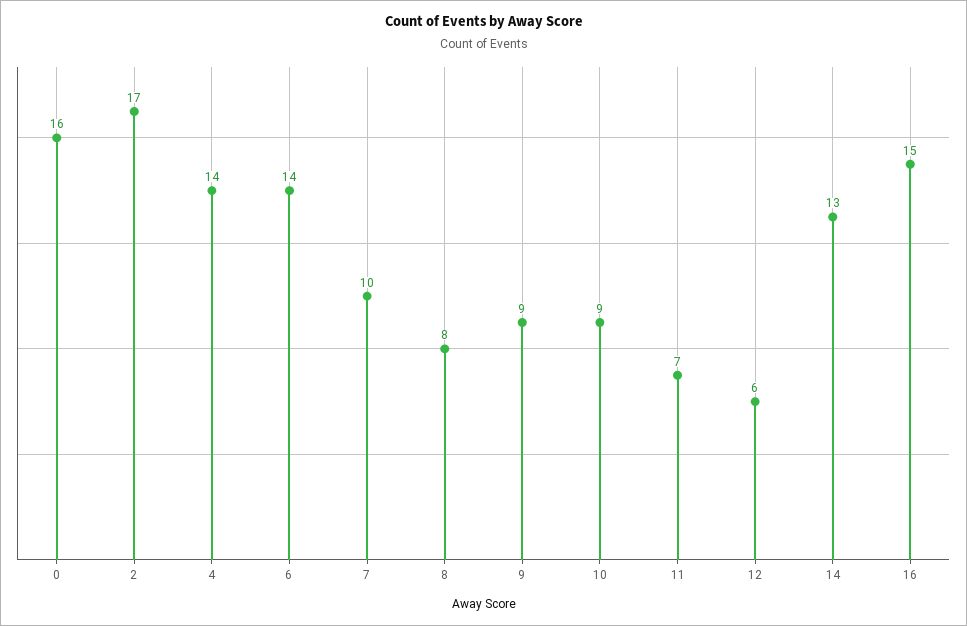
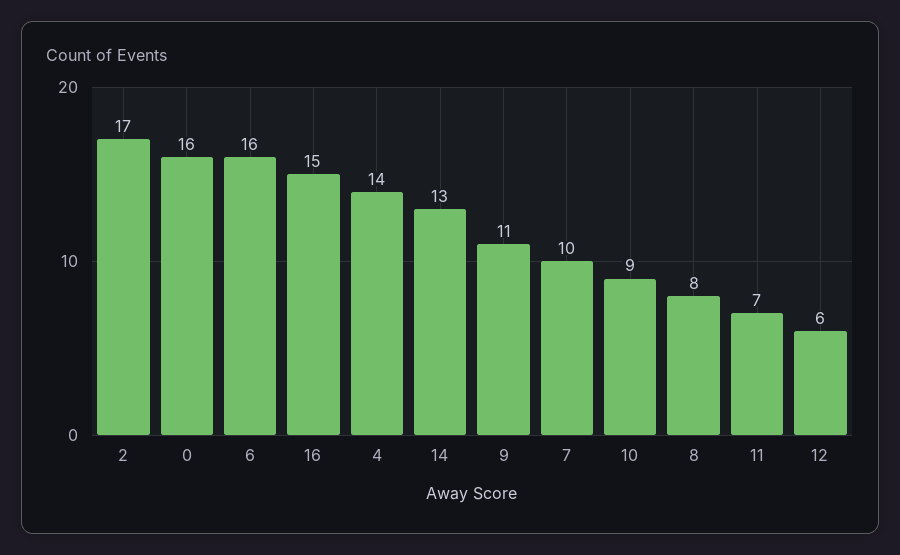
  {
    "0": 16,
    "2": 17,
    "4": 14,
-   "6": 14,
+   "6": 16,
    "7": 10,
    "8": 8,
-   "9": 9,
+   "9": 11,
    "10": 9,
    "11": 7,
    "12": 6,
    "14": 13,
    "16": 15
  }

